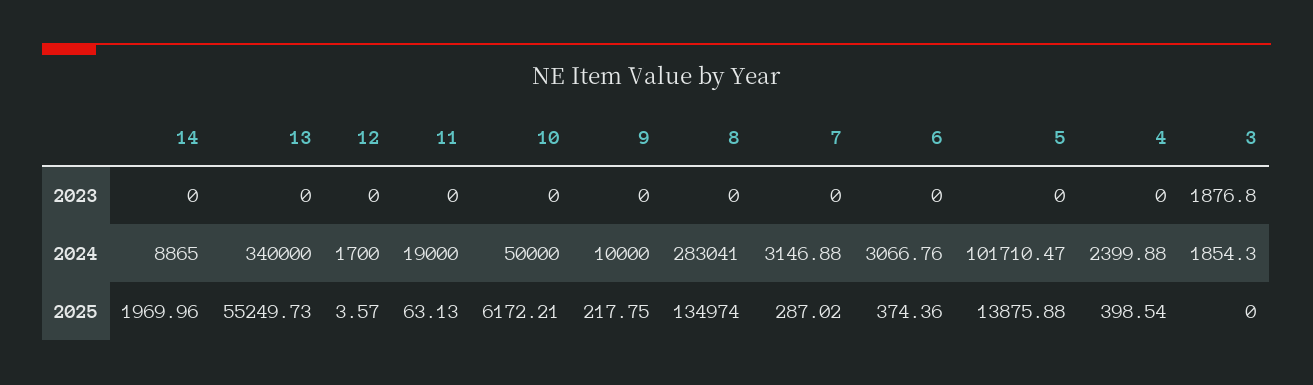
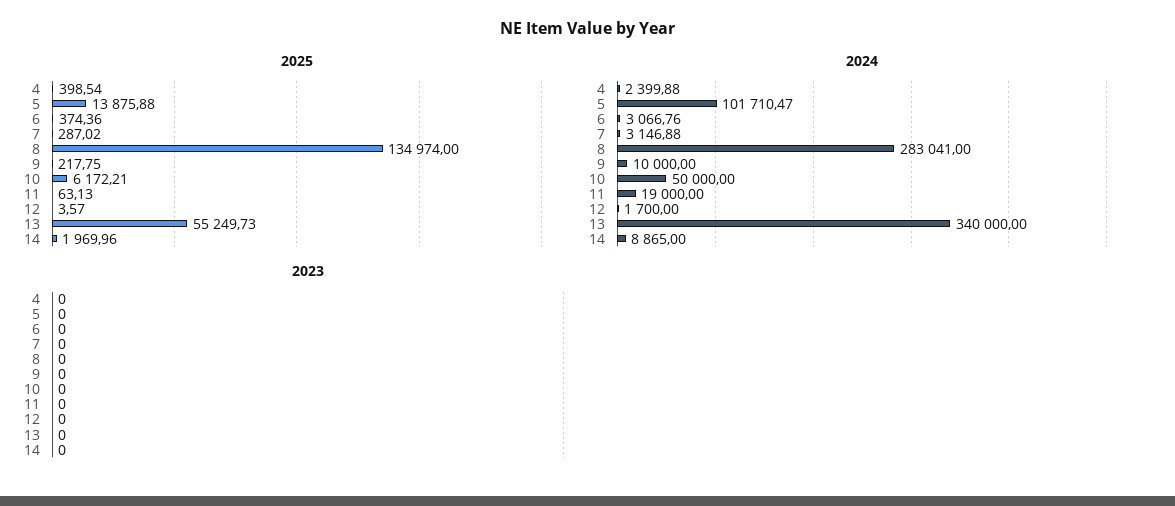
  {
    "2023": {
      "14": 0,
      "13": 0,
      "12": 0,
      "11": 0,
      "10": 0,
      "9": 0,
      "8": 0,
      "7": 0,
      "6": 0,
      "5": 0,
-     "4": 0,
+     "4": 0
-     "3": 1876.8
    },
    "2024": {
      "14": 8865,
      "13": 340000,
      "12": 1700,
      "11": 19000,
      "10": 50000,
      "9": 10000,
      "8": 283041,
      "7": 3146.88,
      "6": 3066.76,
      "5": 101710.47,
-     "4": 2399.88,
+     "4": 2399.88
-     "3": 1854.3
    },
    "2025": {
      "14": 1969.96,
      "13": 55249.73,
      "12": 3.57,
      "11": 63.13,
      "10": 6172.21,
      "9": 217.75,
      "8": 134974,
      "7": 287.02,
      "6": 374.36,
      "5": 13875.88,
-     "4": 398.54,
+     "4": 398.54
-     "3": 0
    }
  }

